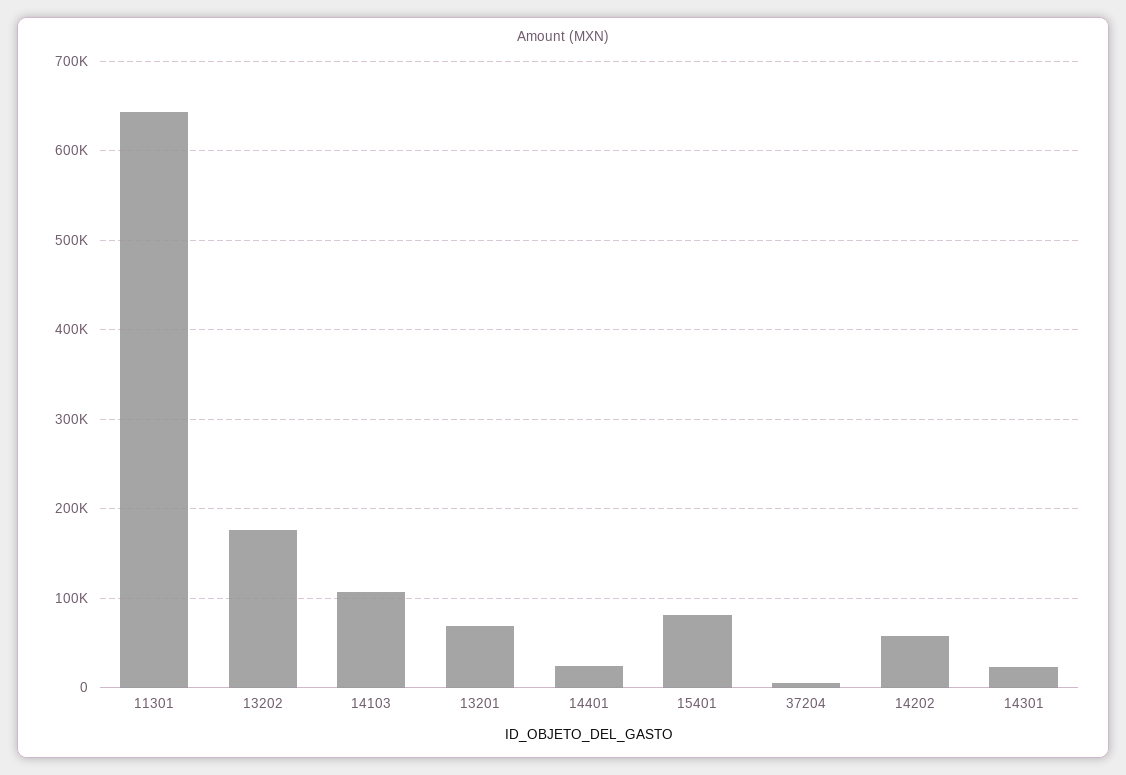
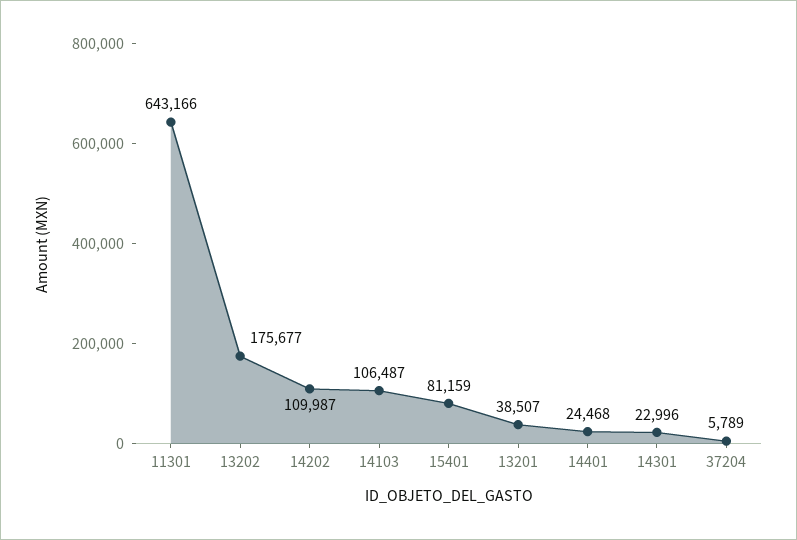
  {
    "11301": 643166,
    "13202": 175677,
    "14103": 106487,
-   "13201": 70000,
+   "13201": 38507,
    "14401": 24468,
    "15401": 81159,
    "37204": 5789,
-   "14202": 60000,
+   "14202": 109987,
    "14301": 22996
  }

